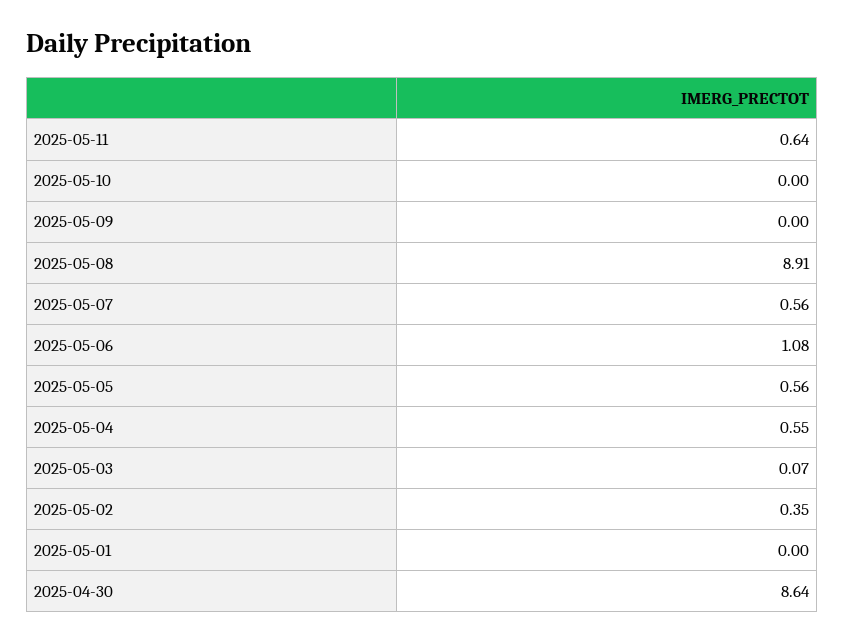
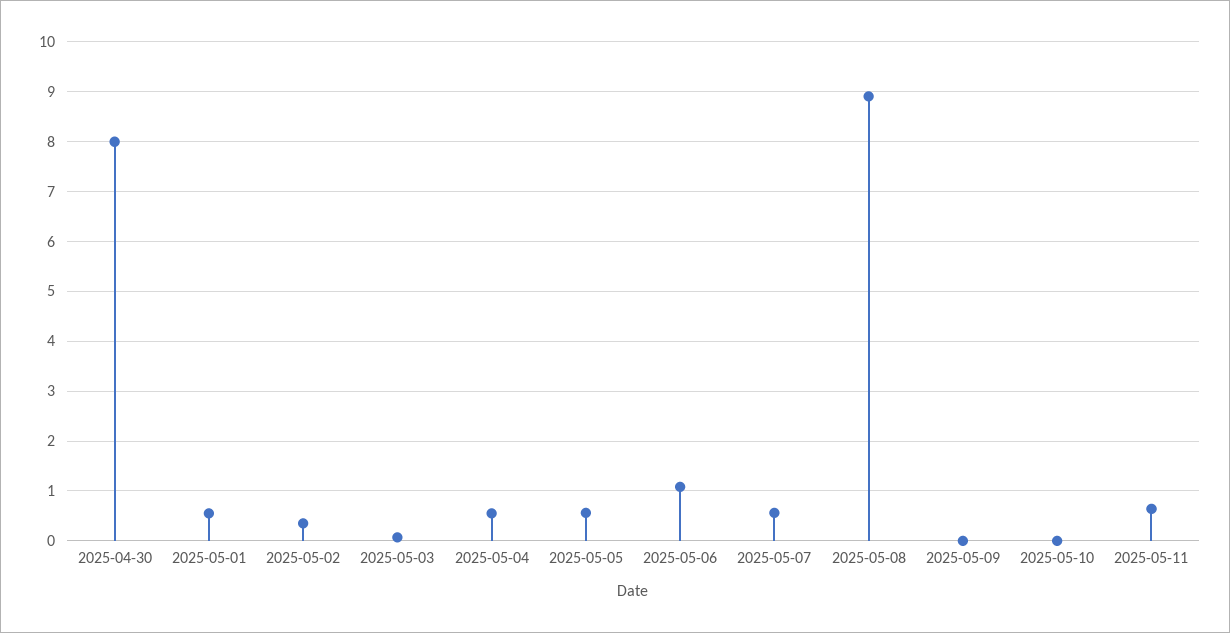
  {
    "2025-05-11": 0.64,
    "2025-05-10": 0,
    "2025-05-09": 0,
    "2025-05-08": 8.91,
    "2025-05-07": 0.56,
    "2025-05-06": 1.08,
    "2025-05-05": 0.56,
    "2025-05-04": 0.55,
    "2025-05-03": 0.07,
    "2025-05-02": 0.35,
-   "2025-05-01": 0,
+   "2025-05-01": 0.6,
-   "2025-04-30": 8.64
+   "2025-04-30": 8
  }

